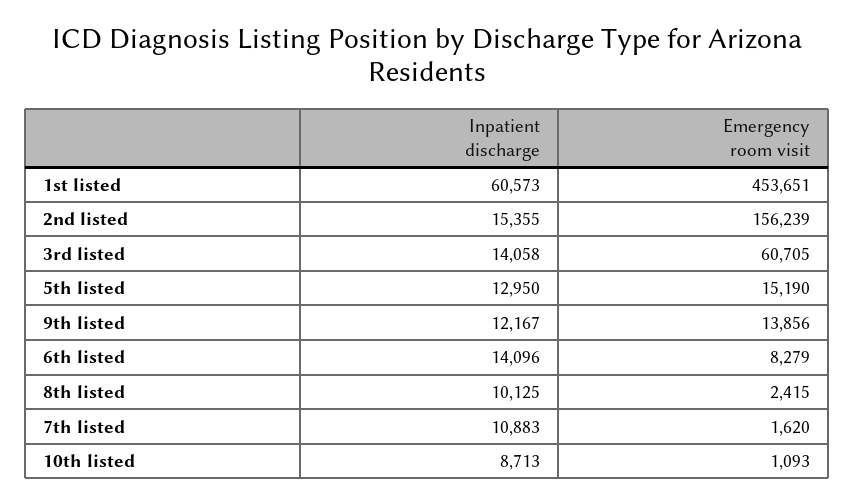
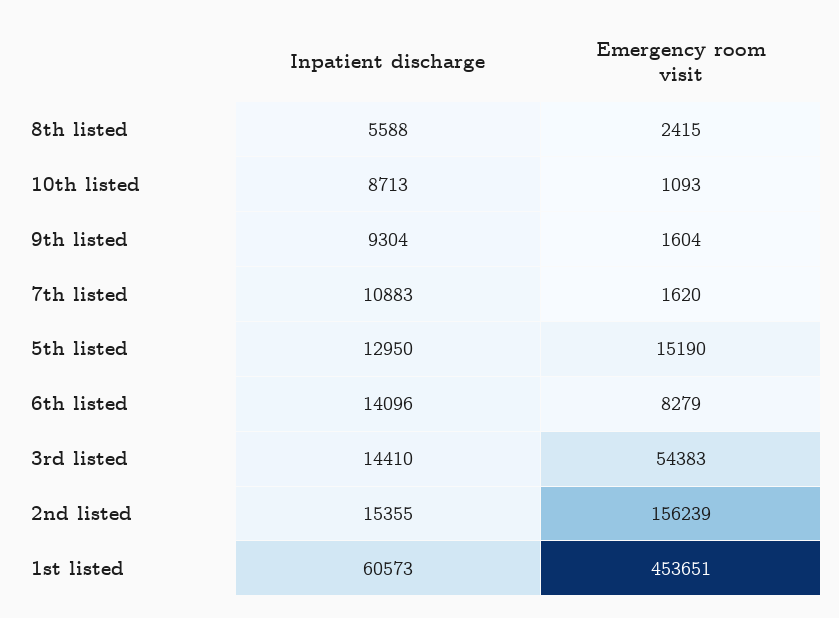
  {
    "Inpatient discharge": {
      "1st listed": 60573,
      "2nd listed": 15355,
-     "3rd listed": 14058,
+     "3rd listed": 14410,
      "5th listed": 12950,
-     "9th listed": 12167,
+     "9th listed": 9304,
      "6th listed": 14096,
-     "8th listed": 10125,
+     "8th listed": 5588,
      "7th listed": 10883,
      "10th listed": 8713
    },
    "Emergency room visit": {
      "1st listed": 453651,
      "2nd listed": 156239,
-     "3rd listed": 60705,
+     "3rd listed": 54383,
      "5th listed": 15190,
-     "9th listed": 13856,
+     "9th listed": 1604,
      "6th listed": 8279,
      "8th listed": 2415,
      "7th listed": 1620,
      "10th listed": 1093
    }
  }

